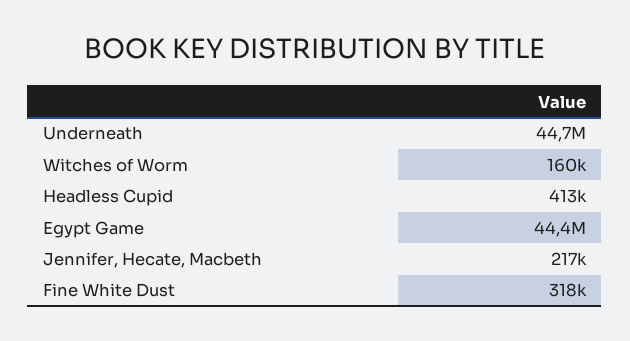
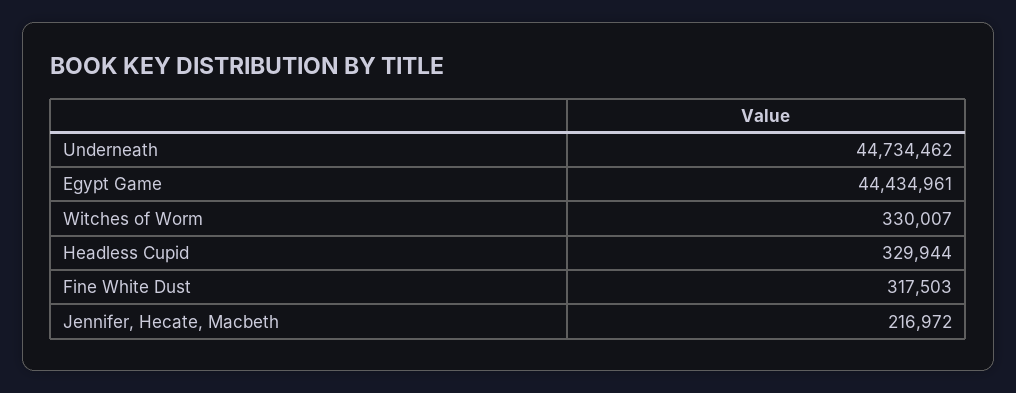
  {
    "Underneath": 44734462,
-   "Witches of Worm": 160000,
+   "Witches of Worm": 330007,
-   "Headless Cupid": 413000,
+   "Headless Cupid": 329944,
    "Egypt Game": 44434961,
    "Jennifer, Hecate, Macbeth": 216972,
    "Fine White Dust": 317503
  }

